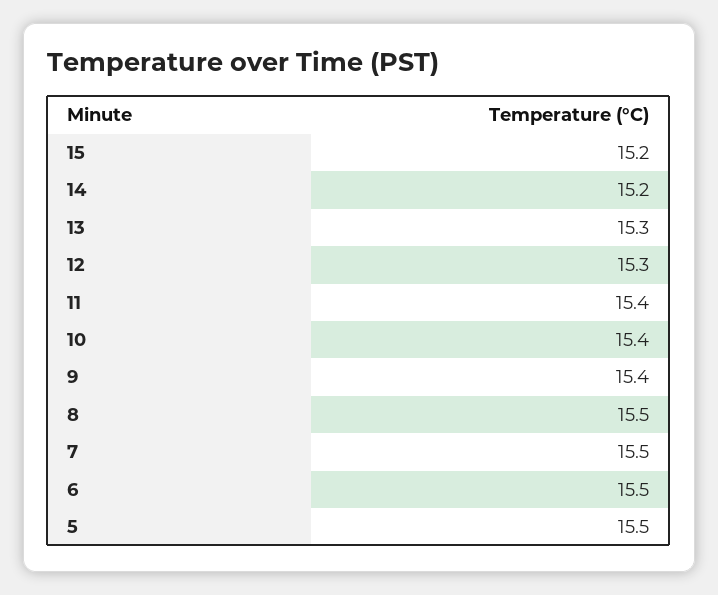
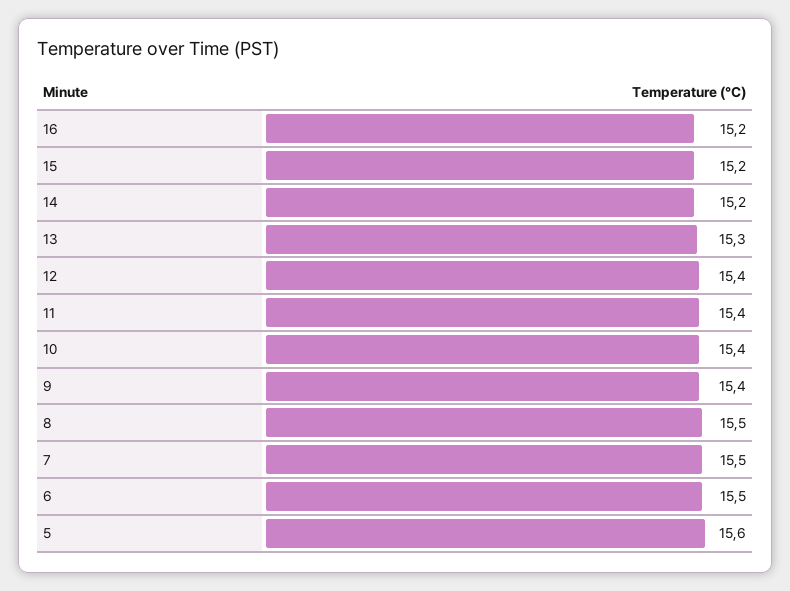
  {
    "15": 15.2,
    "14": 15.2,
    "13": 15.3,
-   "12": 15.3,
+   "12": 15.4,
    "11": 15.4,
    "10": 15.4,
    "9": 15.4,
    "8": 15.5,
    "7": 15.5,
    "6": 15.5,
-   "5": 15.5
+   "5": 15.6,
+   "16": 15.2
  }

